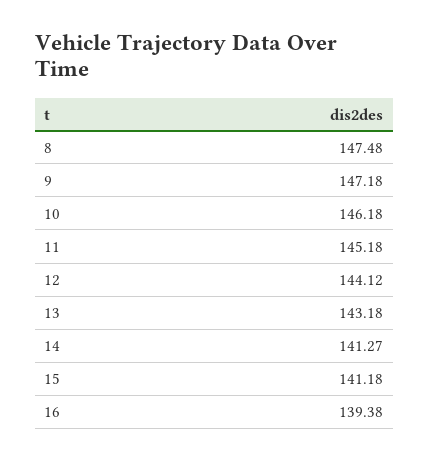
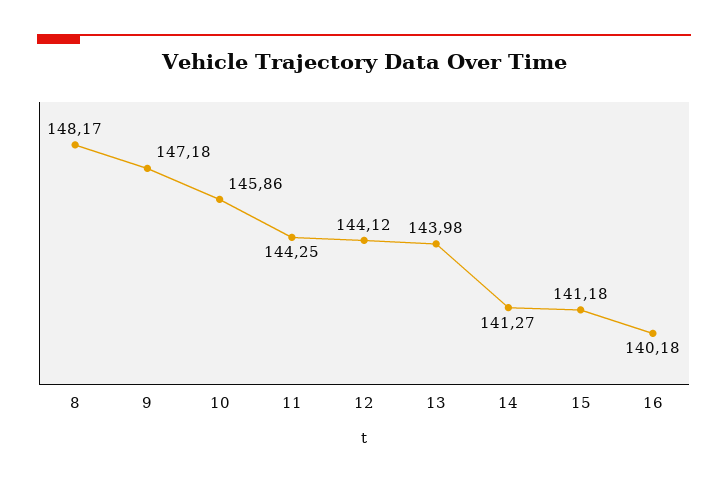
  {
-   "8": 147.48,
+   "8": 148.17,
    "9": 147.18,
-   "10": 146.18,
+   "10": 145.86,
-   "11": 145.18,
+   "11": 144.25,
    "12": 144.12,
-   "13": 143.18,
+   "13": 143.98,
    "14": 141.27,
    "15": 141.18,
-   "16": 139.38
+   "16": 140.18
  }

